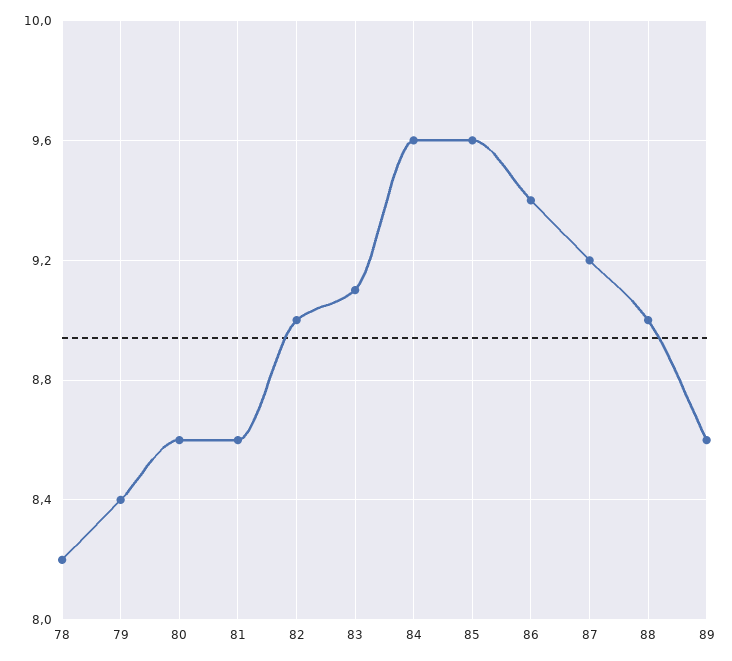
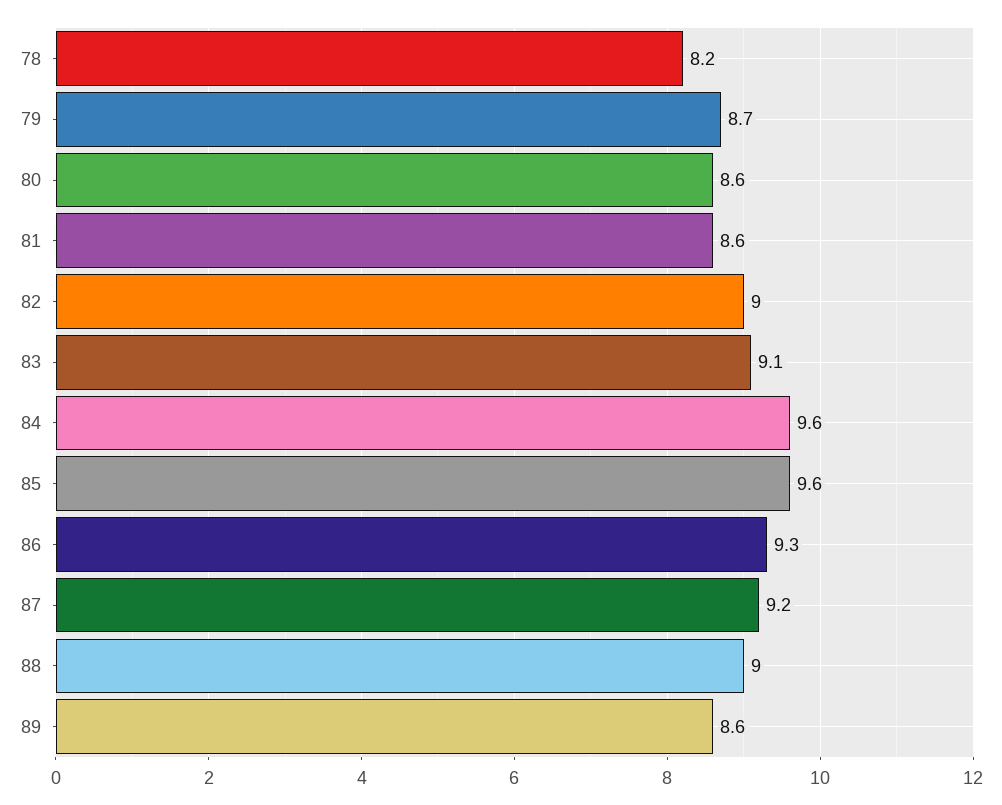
  {
    "78": 8.2,
-   "79": 8.4,
+   "79": 8.7,
    "80": 8.6,
    "81": 8.6,
    "82": 9,
    "83": 9.1,
    "84": 9.6,
    "85": 9.6,
-   "86": 9.4,
+   "86": 9.3,
    "87": 9.2,
    "88": 9,
    "89": 8.6
  }

